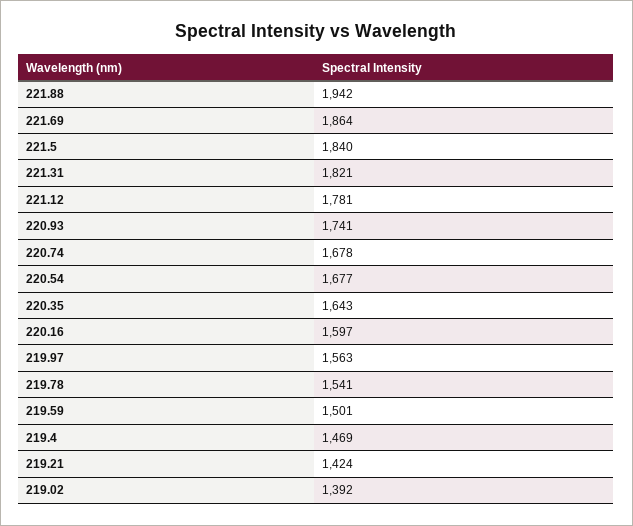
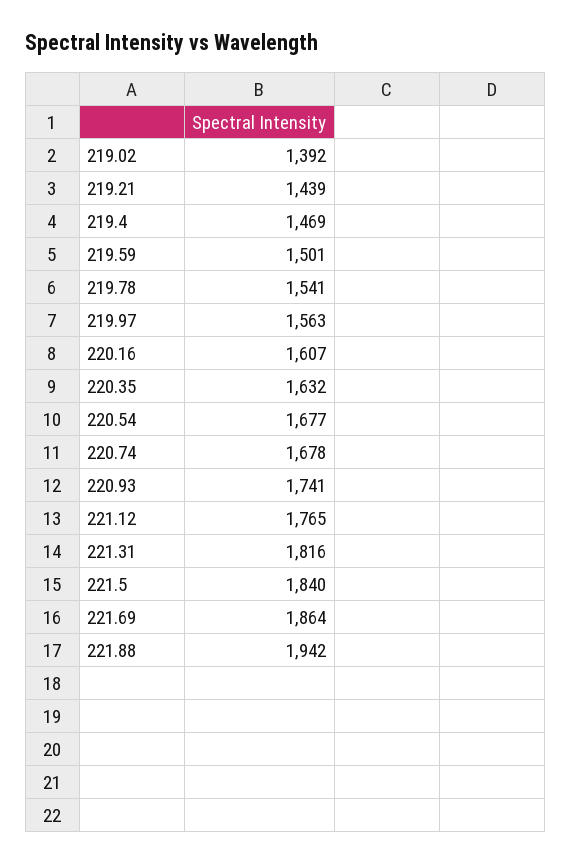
  {
    "221.88": 1942,
    "221.69": 1864,
    "221.5": 1840,
-   "221.31": 1821,
+   "221.31": 1816,
-   "221.12": 1781,
+   "221.12": 1765,
    "220.93": 1741,
    "220.74": 1678,
    "220.54": 1677,
-   "220.35": 1643,
+   "220.35": 1632,
-   "220.16": 1597,
+   "220.16": 1607,
    "219.97": 1563,
    "219.78": 1541,
    "219.59": 1501,
    "219.4": 1469,
-   "219.21": 1424,
+   "219.21": 1439,
    "219.02": 1392
  }

